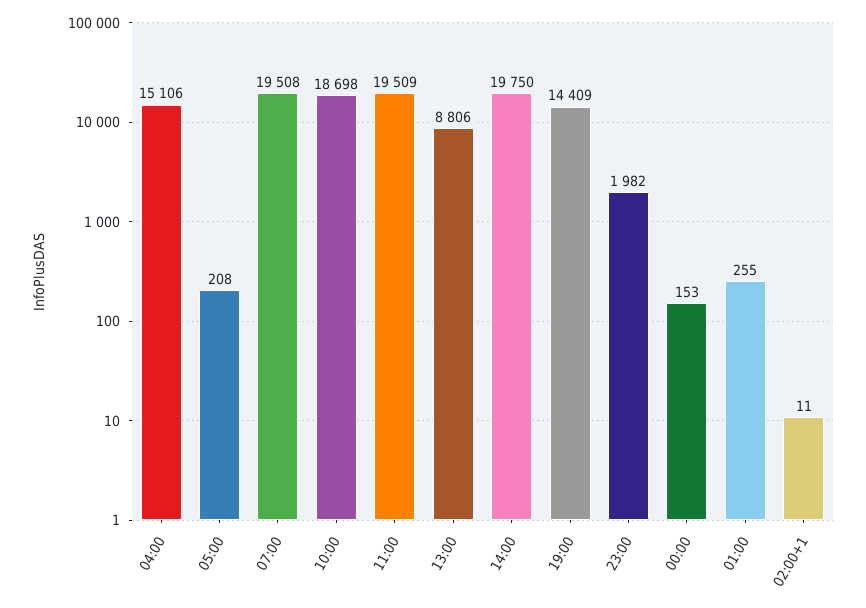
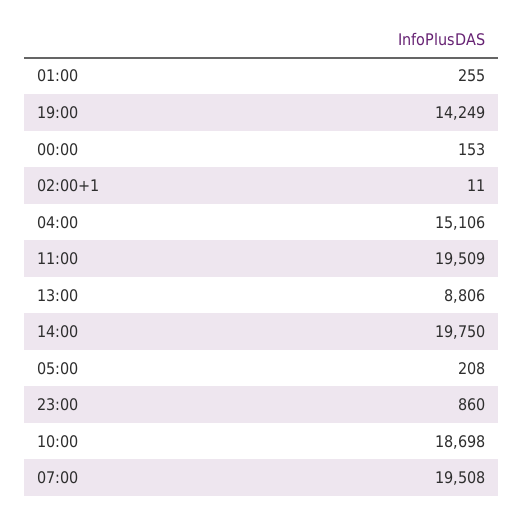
  {
    "04:00": 15106,
    "05:00": 208,
    "07:00": 19508,
    "10:00": 18698,
    "11:00": 19509,
    "13:00": 8806,
    "14:00": 19750,
-   "19:00": 14409,
+   "19:00": 14249,
-   "23:00": 1982,
+   "23:00": 860,
    "00:00": 153,
    "01:00": 255,
    "02:00+1": 11
  }

